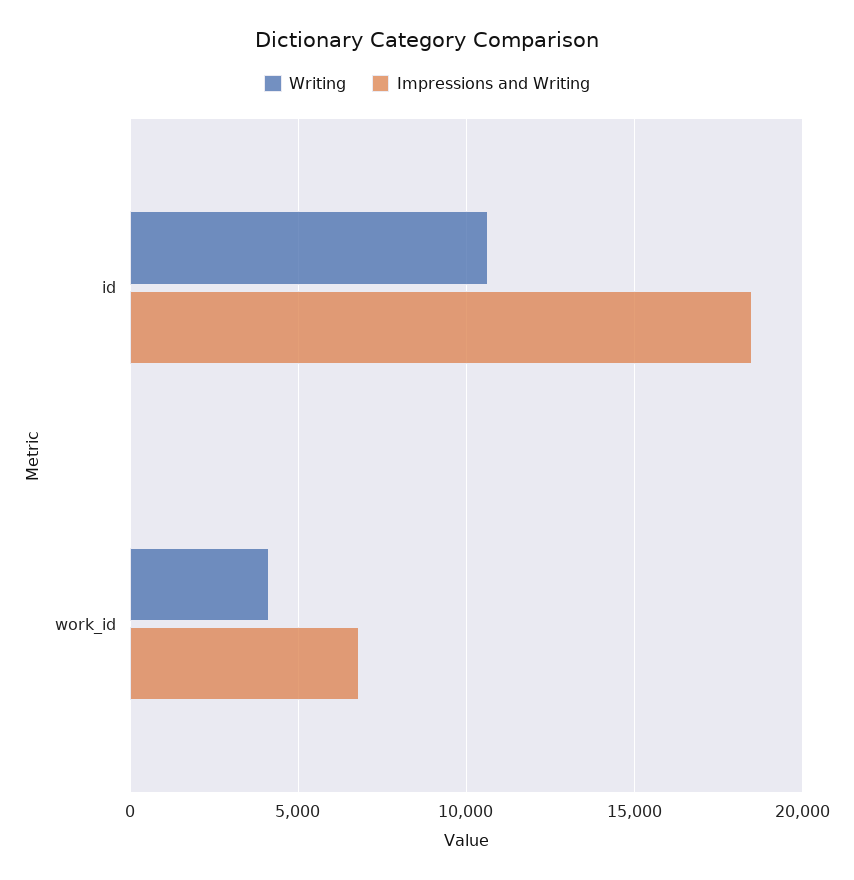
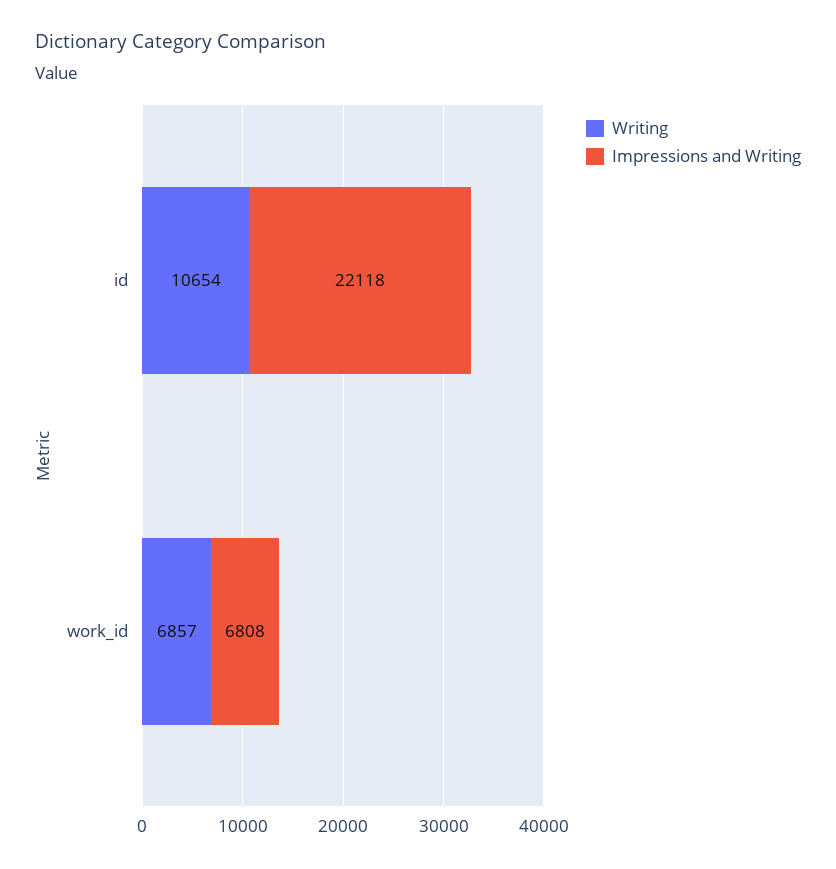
  {
    "Writing": {
      "id": 10654,
-     "work_id": 4000
+     "work_id": 6857
    },
    "Impressions and Writing": {
-     "id": 18500,
+     "id": 22118,
      "work_id": 6808
    }
  }

